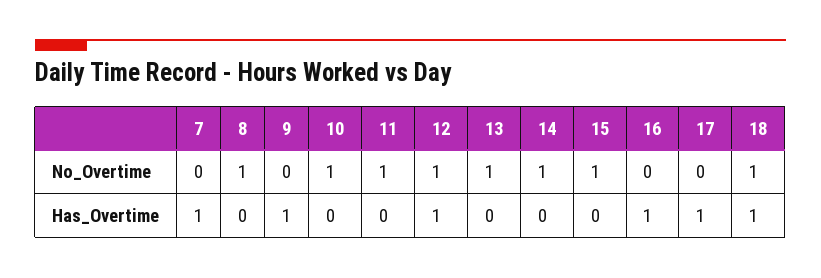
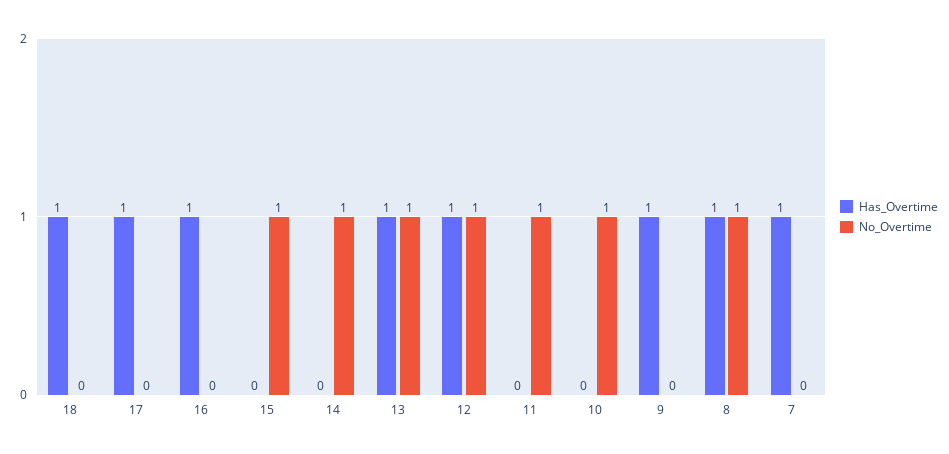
  {
    "No_Overtime": {
      "7": 0,
      "8": 1,
      "9": 0,
      "10": 1,
      "11": 1,
      "12": 1,
      "13": 1,
      "14": 1,
      "15": 1,
      "16": 0,
      "17": 0,
-     "18": 1
+     "18": 0
    },
    "Has_Overtime": {
      "7": 1,
-     "8": 0,
+     "8": 1,
      "9": 1,
      "10": 0,
      "11": 0,
      "12": 1,
-     "13": 0,
+     "13": 1,
      "14": 0,
      "15": 0,
      "16": 1,
      "17": 1,
      "18": 1
    }
  }

